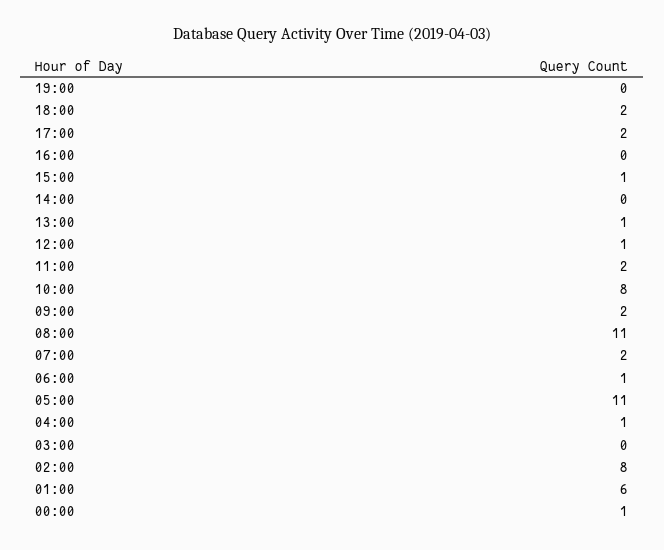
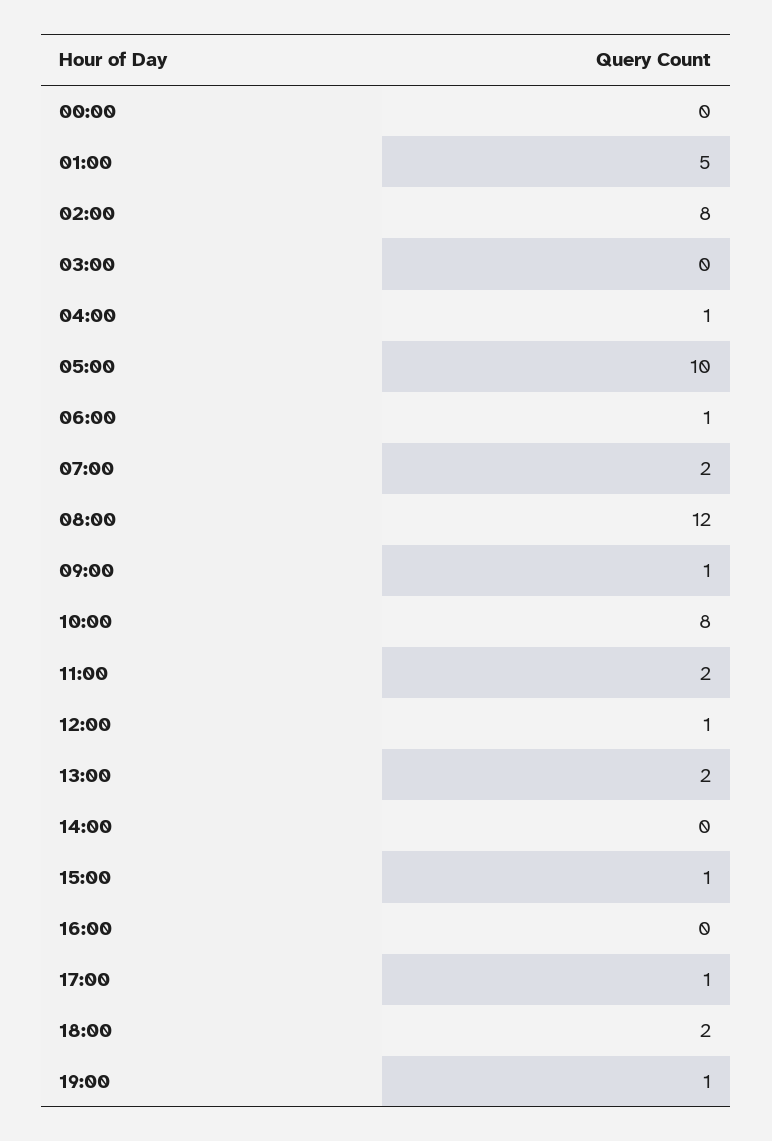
  {
-   "19:00": 0,
+   "19:00": 1,
    "18:00": 2,
-   "17:00": 2,
+   "17:00": 1,
    "16:00": 0,
    "15:00": 1,
    "14:00": 0,
-   "13:00": 1,
+   "13:00": 2,
    "12:00": 1,
    "11:00": 2,
    "10:00": 8,
-   "09:00": 2,
+   "09:00": 1,
-   "08:00": 11,
+   "08:00": 12,
    "07:00": 2,
    "06:00": 1,
-   "05:00": 11,
+   "05:00": 10,
    "04:00": 1,
    "03:00": 0,
    "02:00": 8,
-   "01:00": 6,
+   "01:00": 5,
-   "00:00": 1
+   "00:00": 0
  }

